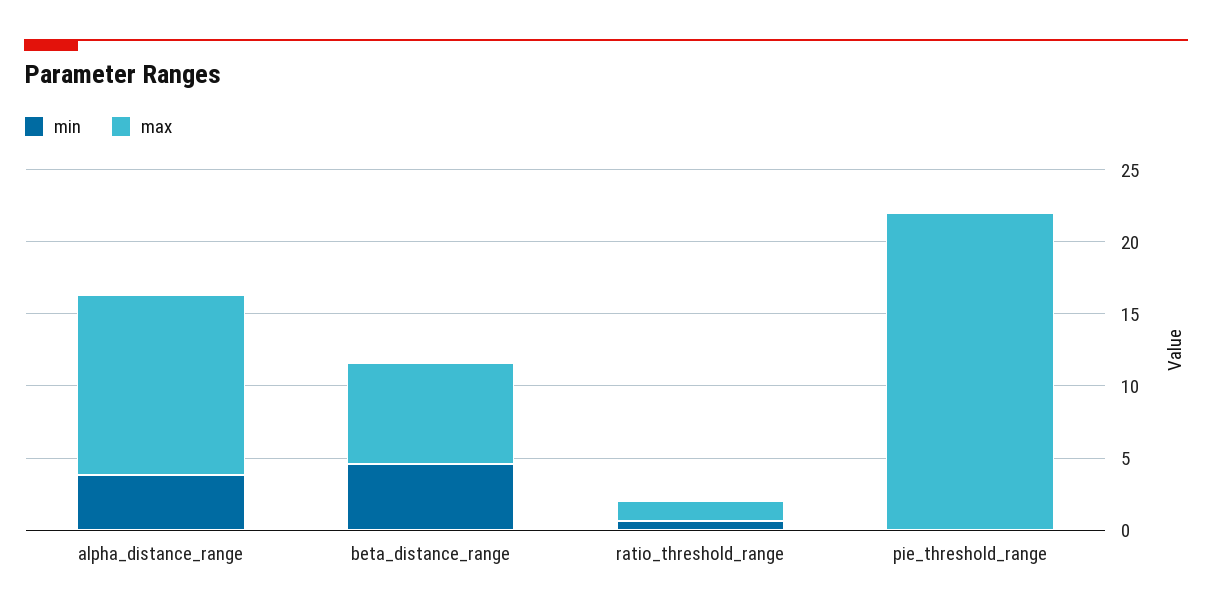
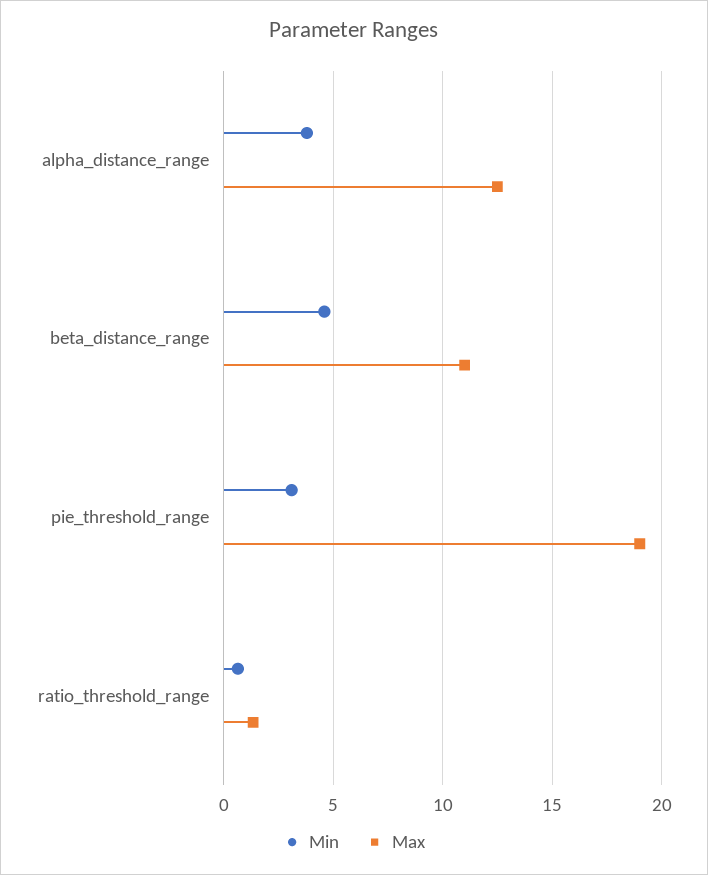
  {
    "min": {
      "alpha_distance_range": 4,
      "beta_distance_range": 4.5,
      "ratio_threshold_range": 0.5,
-     "pie_threshold_range": 0
+     "pie_threshold_range": 3
    },
    "max": {
      "alpha_distance_range": 12.5,
-     "beta_distance_range": 7,
+     "beta_distance_range": 11,
      "ratio_threshold_range": 1.5,
-     "pie_threshold_range": 22
+     "pie_threshold_range": 19
    }
  }

